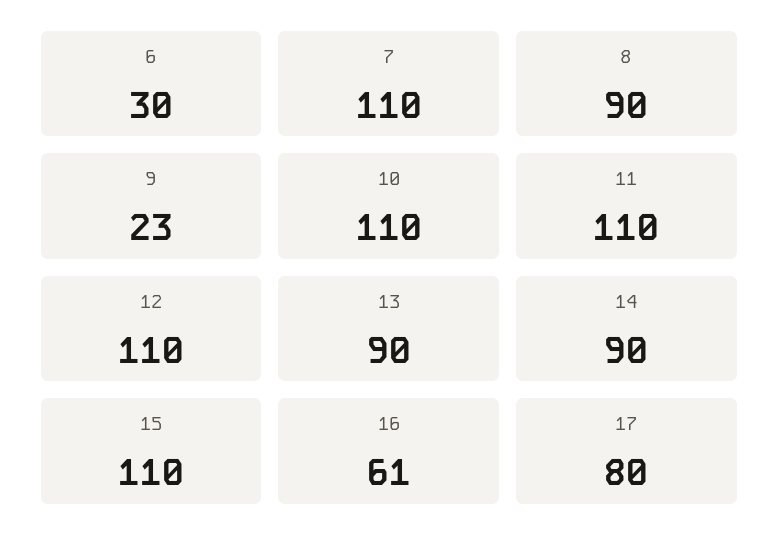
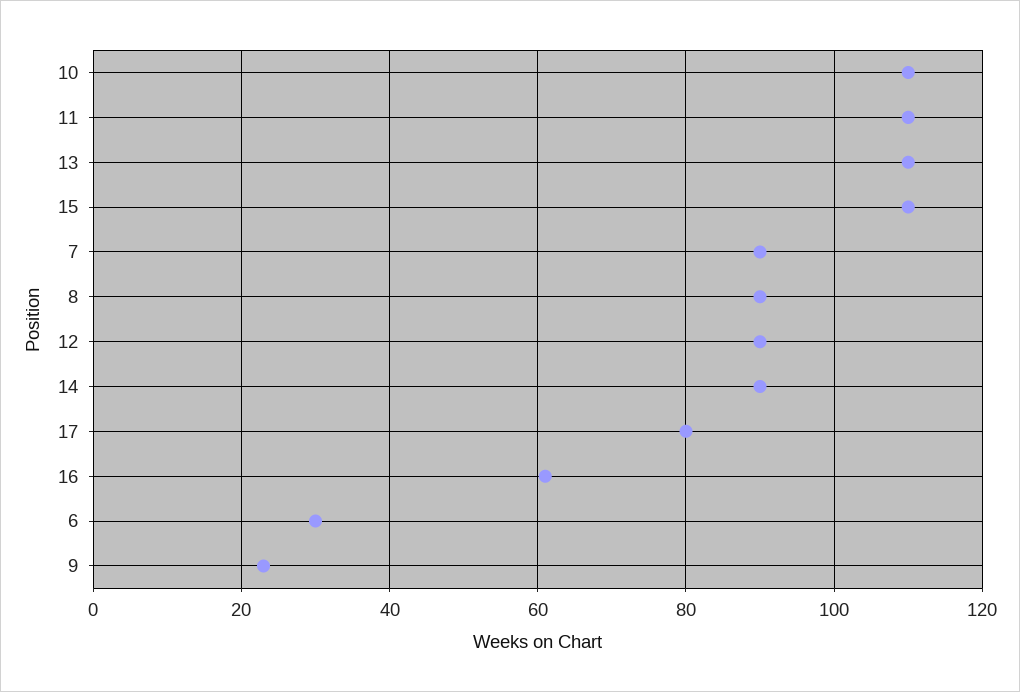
  {
    "6": 30,
-   "7": 110,
+   "7": 90,
    "8": 90,
    "9": 23,
    "10": 110,
    "11": 110,
-   "12": 110,
+   "12": 90,
-   "13": 90,
+   "13": 110,
    "14": 90,
    "15": 110,
    "16": 61,
    "17": 80
  }

